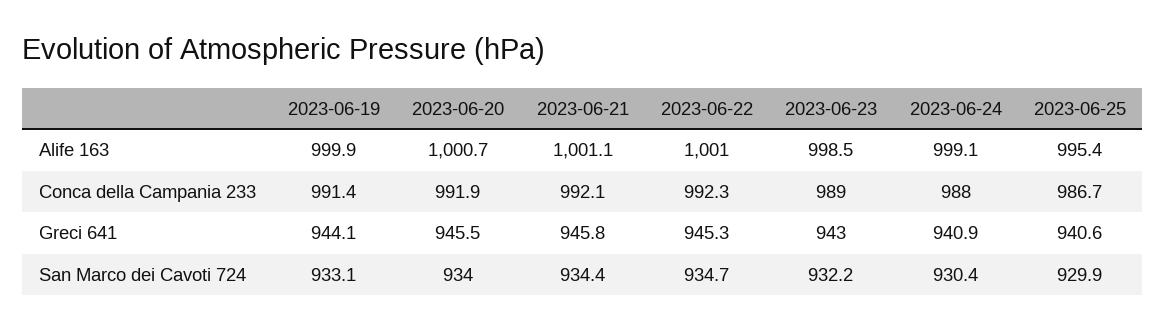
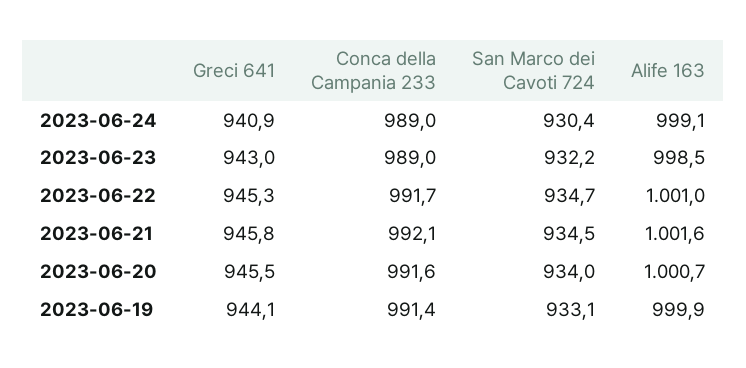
  {
    "2023-06-19": {
      "Alife 163": 999.9,
      "Conca della Campania 233": 991.4,
      "Greci 641": 944.1,
      "San Marco dei Cavoti 724": 933.1
    },
    "2023-06-20": {
      "Alife 163": 1000.7,
-     "Conca della Campania 233": 991.9,
+     "Conca della Campania 233": 991.6,
      "Greci 641": 945.5,
      "San Marco dei Cavoti 724": 934
    },
    "2023-06-21": {
-     "Alife 163": 1001.1,
+     "Alife 163": 1001.6,
      "Conca della Campania 233": 992.1,
      "Greci 641": 945.8,
-     "San Marco dei Cavoti 724": 934.4
+     "San Marco dei Cavoti 724": 934.5
    },
    "2023-06-22": {
      "Alife 163": 1001,
-     "Conca della Campania 233": 992.3,
+     "Conca della Campania 233": 991.7,
      "Greci 641": 945.3,
      "San Marco dei Cavoti 724": 934.7
    },
    "2023-06-23": {
      "Alife 163": 998.5,
      "Conca della Campania 233": 989,
      "Greci 641": 943,
      "San Marco dei Cavoti 724": 932.2
    },
    "2023-06-24": {
      "Alife 163": 999.1,
-     "Conca della Campania 233": 988,
+     "Conca della Campania 233": 989,
      "Greci 641": 940.9,
      "San Marco dei Cavoti 724": 930.4
-   },
+   }
-   "2023-06-25": {
-     "Alife 163": 995.4,
-     "Conca della Campania 233": 986.7,
-     "Greci 641": 940.6,
-     "San Marco dei Cavoti 724": 929.9
-   }
  }

